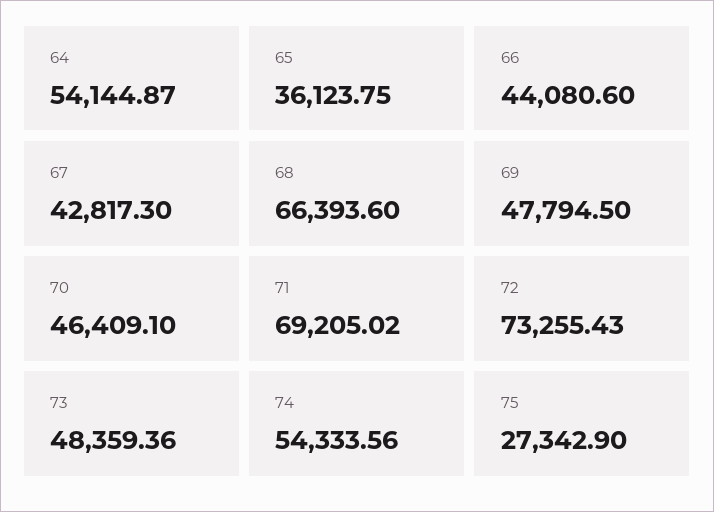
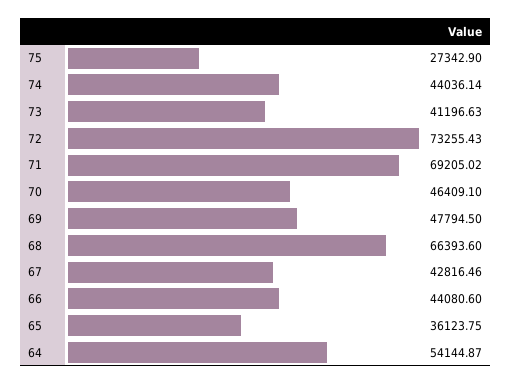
  {
    "64": 54144.87,
    "65": 36123.75,
    "66": 44080.6,
-   "67": 42817.3,
+   "67": 42816.46,
    "68": 66393.6,
    "69": 47794.5,
    "70": 46409.1,
    "71": 69205.02,
    "72": 73255.43,
-   "73": 48359.36,
+   "73": 41196.63,
-   "74": 54333.56,
+   "74": 44036.14,
    "75": 27342.9
  }

